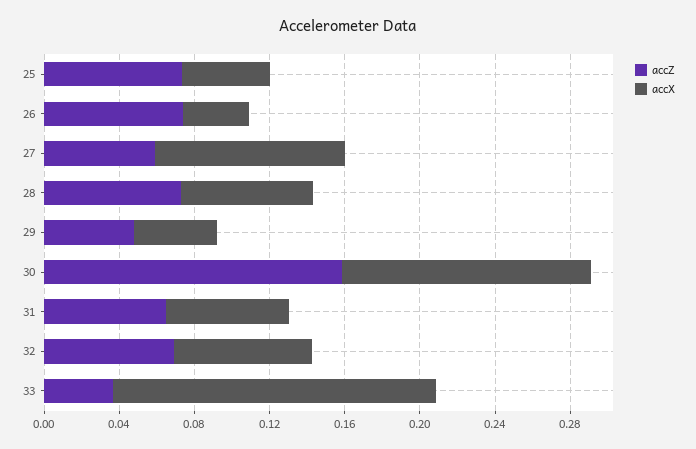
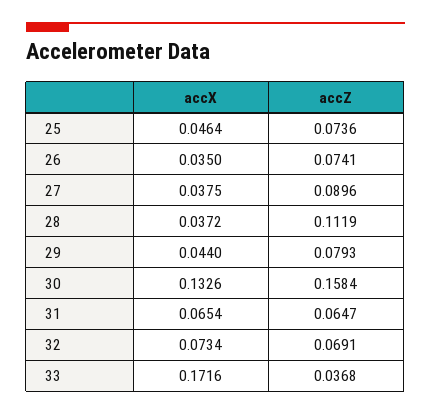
  {
    "accZ": {
      "25": 0.0736,
      "26": 0.0741,
-     "27": 0.06,
+     "27": 0.0896,
-     "28": 0.07,
+     "28": 0.1119,
-     "29": 0.05,
+     "29": 0.0793,
      "30": 0.1584,
      "31": 0.0647,
      "32": 0.0691,
      "33": 0.0368
    },
    "accX": {
      "25": 0.0464,
      "26": 0.035,
-     "27": 0.1,
+     "27": 0.0375,
-     "28": 0.07,
+     "28": 0.0372,
      "29": 0.044,
      "30": 0.1326,
      "31": 0.0654,
      "32": 0.0734,
      "33": 0.1716
    }
  }

